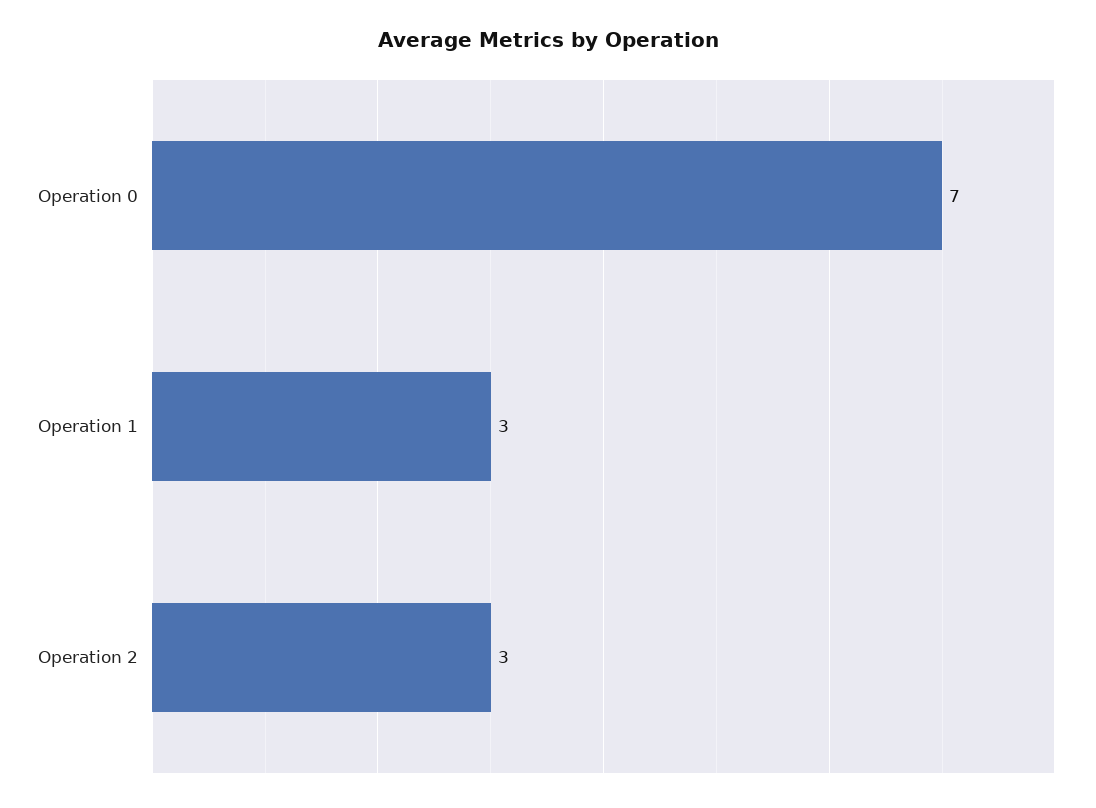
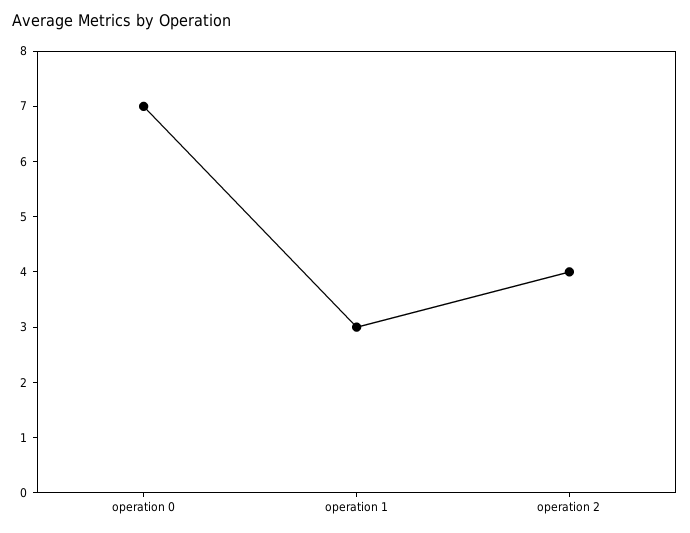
  {
    "Operation 0": 7,
    "Operation 1": 3,
-   "Operation 2": 3
+   "Operation 2": 4
  }

